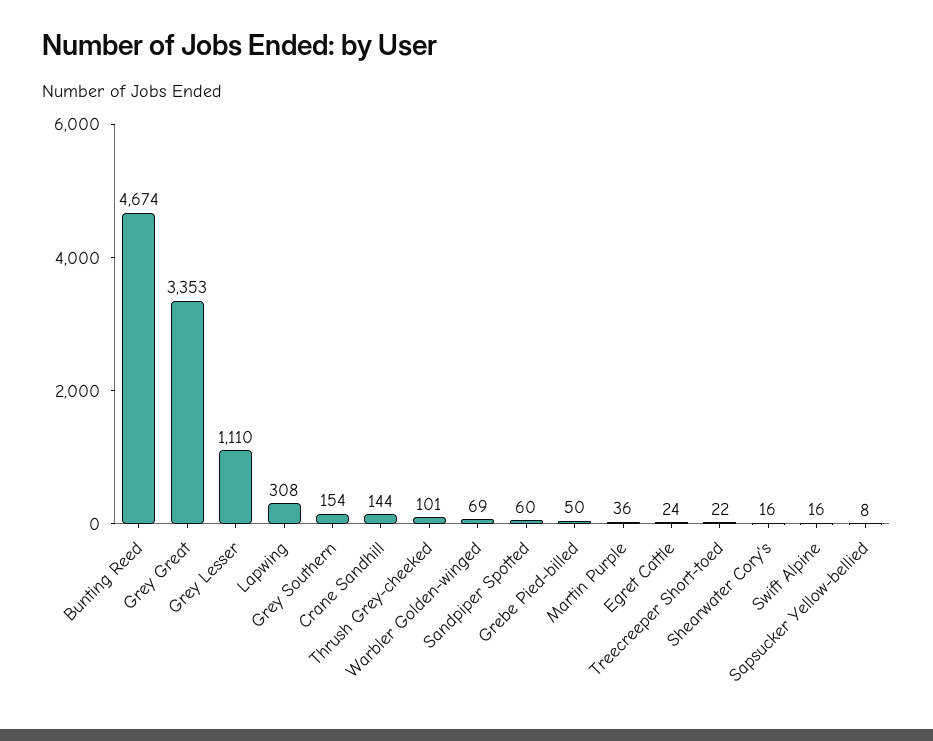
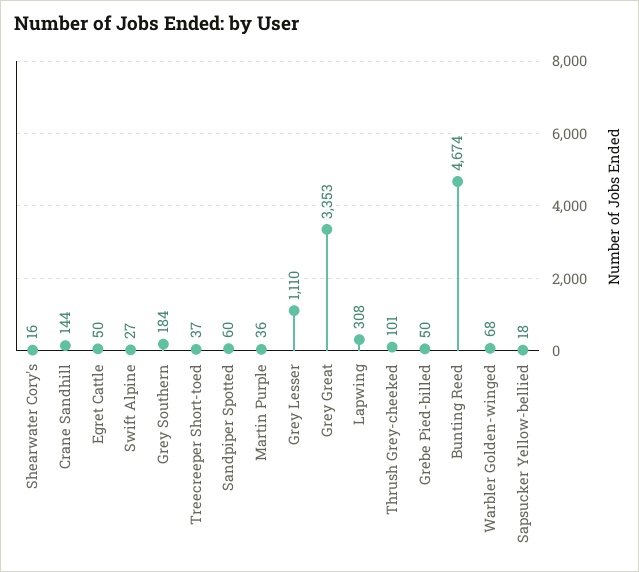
  {
    "Bunting Reed": 4674,
    "Grey Great": 3353,
    "Grey Lesser": 1110,
    "Lapwing": 308,
-   "Grey Southern": 154,
+   "Grey Southern": 184,
    "Crane Sandhill": 144,
    "Thrush Grey-cheeked": 101,
-   "Warbler Golden-winged": 69,
+   "Warbler Golden-winged": 68,
    "Sandpiper Spotted": 60,
    "Grebe Pied-billed": 50,
    "Martin Purple": 36,
-   "Egret Cattle": 24,
+   "Egret Cattle": 50,
-   "Treecreeper Short-toed": 22,
+   "Treecreeper Short-toed": 37,
    "Shearwater Cory's": 16,
-   "Swift Alpine": 16,
+   "Swift Alpine": 27,
-   "Sapsucker Yellow-bellied": 8
+   "Sapsucker Yellow-bellied": 18
  }

